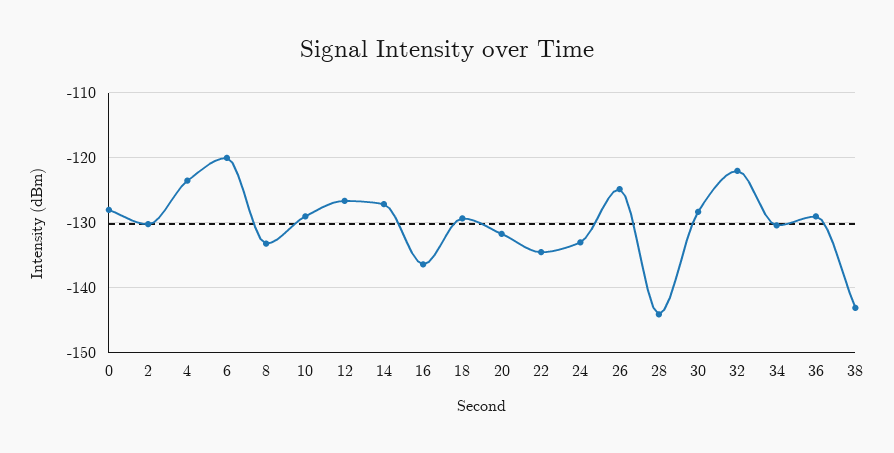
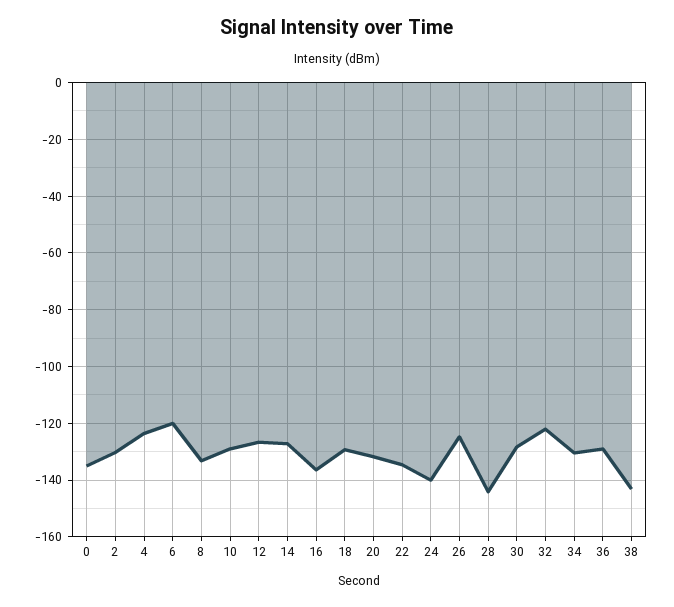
  {
-   "0": -128,
+   "0": -135,
    "2": -130,
    "4": -124,
    "6": -120,
    "8": -133,
    "10": -129,
    "12": -127,
    "14": -127,
    "16": -136,
    "18": -129,
    "20": -132,
    "22": -135,
-   "24": -133,
+   "24": -140,
    "26": -125,
    "28": -144,
    "30": -128,
    "32": -122,
    "34": -130,
    "36": -129,
    "38": -143
  }

